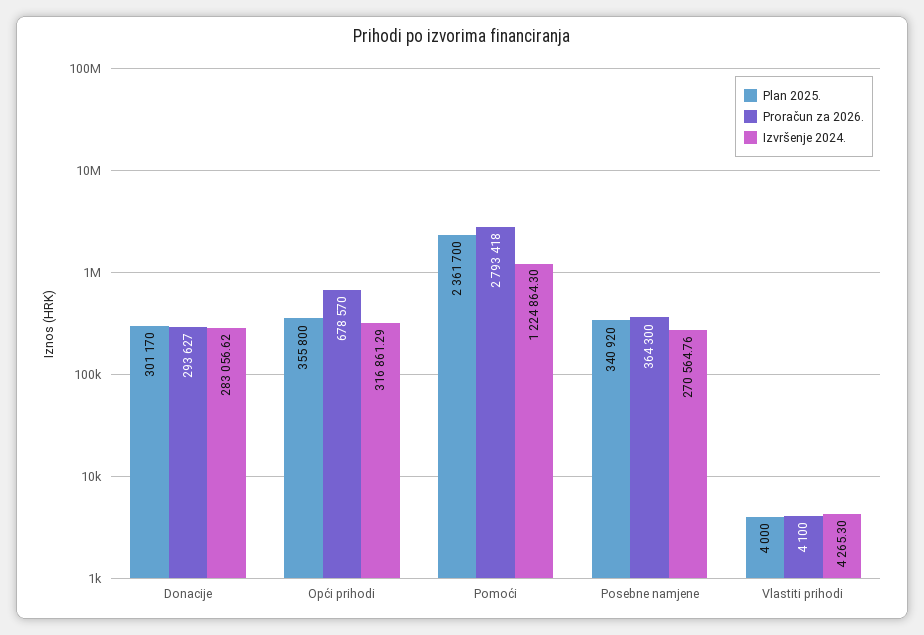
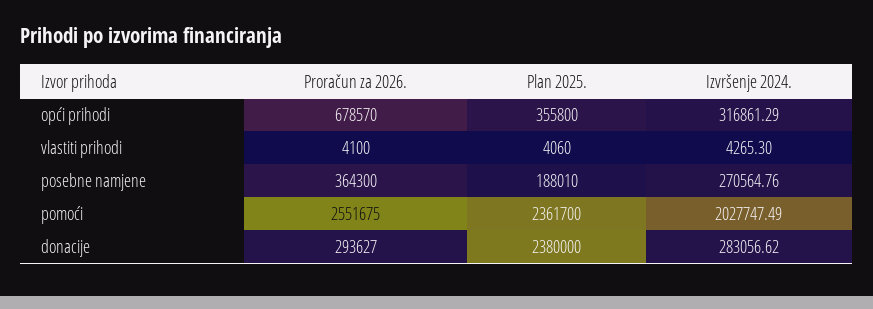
  {
    "Plan 2025.": {
-     "Donacije": 301170,
+     "Donacije": 2380000,
      "Opći prihodi": 355800,
      "Pomoći": 2361700,
-     "Posebne namjene": 340920,
+     "Posebne namjene": 188010,
-     "Vlastiti prihodi": 4000
+     "Vlastiti prihodi": 4060
    },
    "Proračun za 2026.": {
      "Donacije": 293627,
      "Opći prihodi": 678570,
-     "Pomoći": 2793418,
+     "Pomoći": 2551675,
      "Posebne namjene": 364300,
      "Vlastiti prihodi": 4100
    },
    "Izvršenje 2024.": {
      "Donacije": 283056.62,
      "Opći prihodi": 316861.29,
-     "Pomoći": 1224864.3,
+     "Pomoći": 2027747.49,
      "Posebne namjene": 270564.76,
      "Vlastiti prihodi": 4265.3
    }
  }

